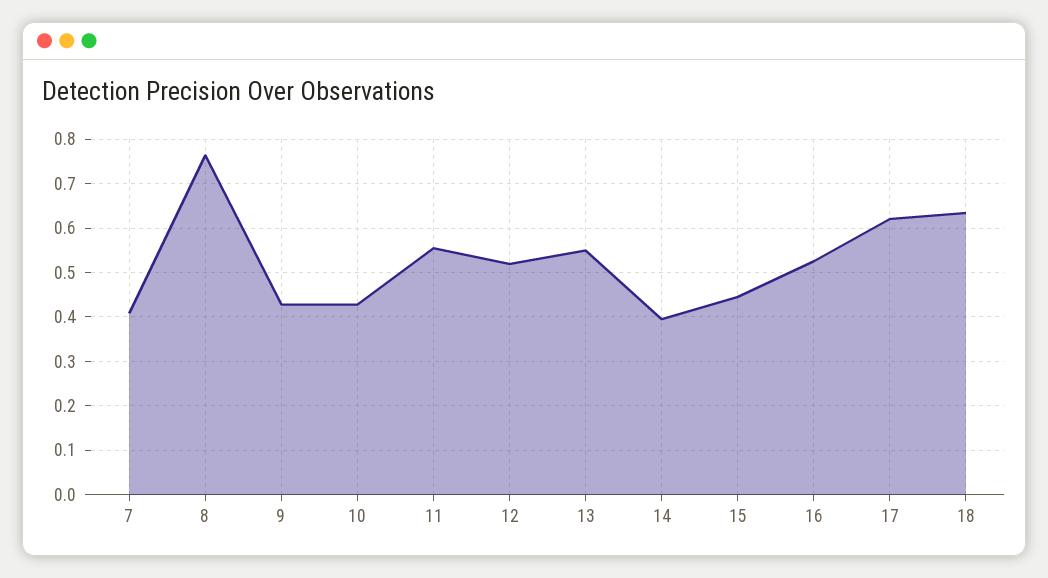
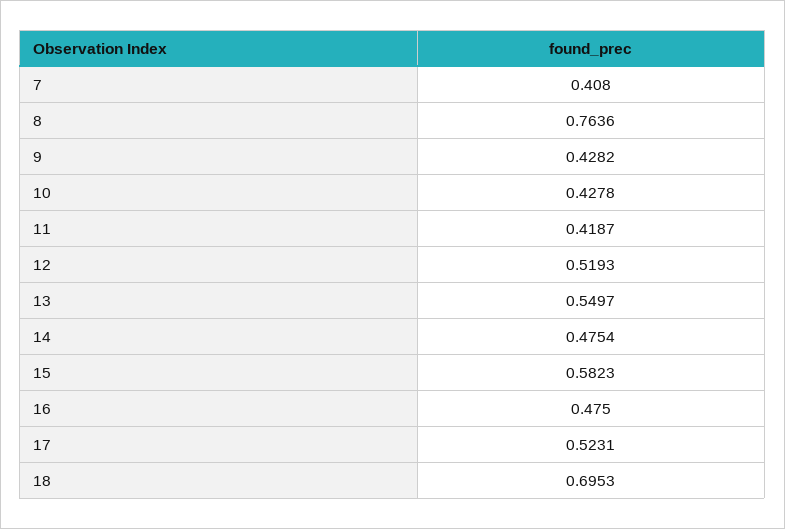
  {
    "7": 0.408,
    "8": 0.7636,
    "9": 0.4282,
    "10": 0.4278,
-   "11": 0.56,
+   "11": 0.4187,
    "12": 0.5193,
    "13": 0.5497,
-   "14": 0.4,
+   "14": 0.4754,
-   "15": 0.44,
+   "15": 0.5823,
-   "16": 0.52,
+   "16": 0.475,
-   "17": 0.62,
+   "17": 0.5231,
-   "18": 0.64
+   "18": 0.6953
  }

